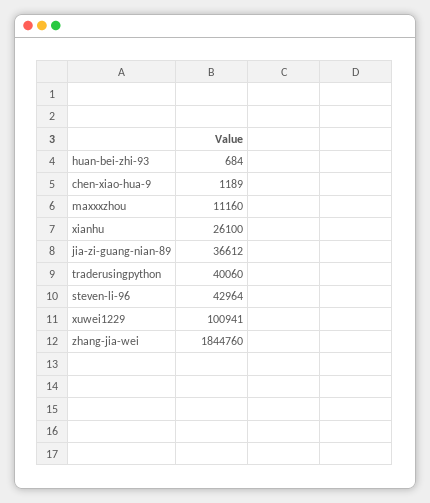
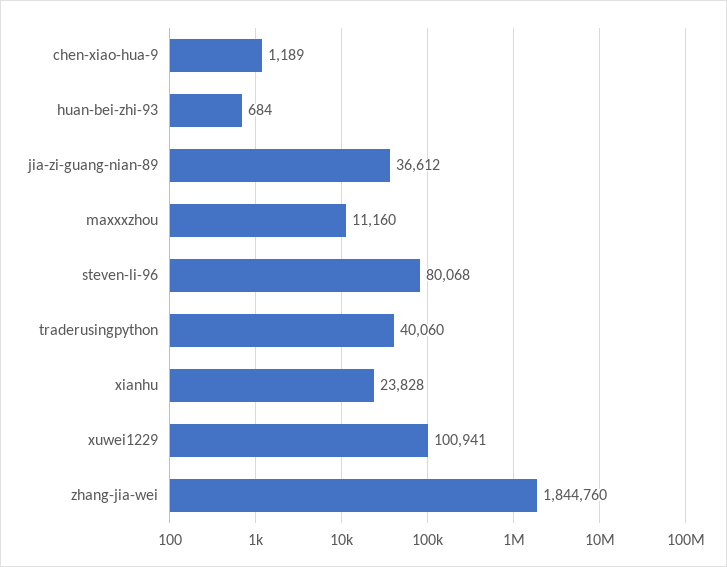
  {
    "huan-bei-zhi-93": 684,
    "chen-xiao-hua-9": 1189,
    "maxxxzhou": 11160,
-   "xianhu": 26100,
+   "xianhu": 23828,
    "jia-zi-guang-nian-89": 36612,
    "traderusingpython": 40060,
-   "steven-li-96": 42964,
+   "steven-li-96": 80068,
    "xuwei1229": 100941,
    "zhang-jia-wei": 1844760
  }

